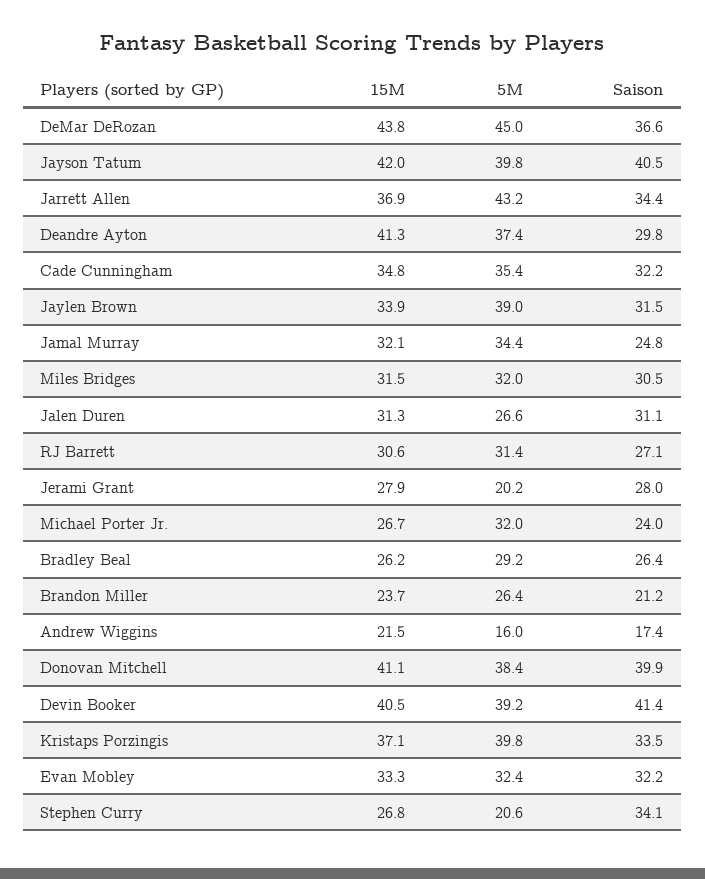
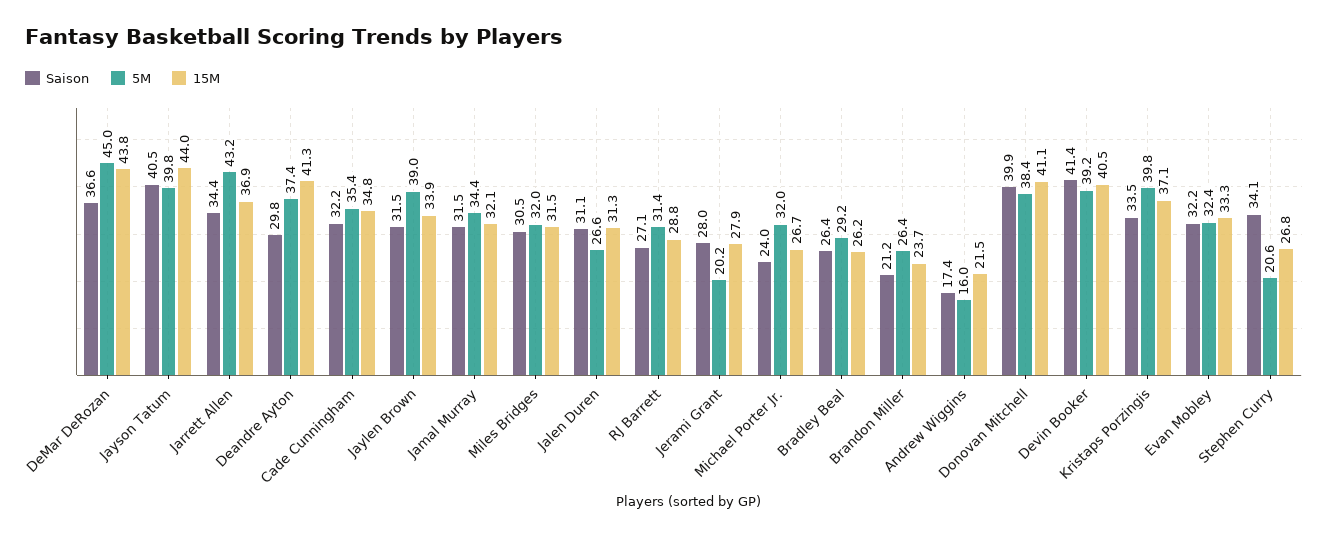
  {
    "15M": {
      "DeMar DeRozan": 43.8,
-     "Jayson Tatum": 42,
+     "Jayson Tatum": 44,
      "Jarrett Allen": 36.9,
      "Deandre Ayton": 41.3,
      "Cade Cunningham": 34.8,
      "Jaylen Brown": 33.9,
      "Jamal Murray": 32.1,
      "Miles Bridges": 31.5,
      "Jalen Duren": 31.3,
-     "RJ Barrett": 30.6,
+     "RJ Barrett": 28.8,
      "Jerami Grant": 27.9,
      "Michael Porter Jr.": 26.7,
      "Bradley Beal": 26.2,
      "Brandon Miller": 23.7,
      "Andrew Wiggins": 21.5,
      "Donovan Mitchell": 41.1,
      "Devin Booker": 40.5,
      "Kristaps Porzingis": 37.1,
      "Evan Mobley": 33.3,
      "Stephen Curry": 26.8
    },
    "5M": {
      "DeMar DeRozan": 45,
      "Jayson Tatum": 39.8,
      "Jarrett Allen": 43.2,
      "Deandre Ayton": 37.4,
      "Cade Cunningham": 35.4,
      "Jaylen Brown": 39,
      "Jamal Murray": 34.4,
      "Miles Bridges": 32,
      "Jalen Duren": 26.6,
      "RJ Barrett": 31.4,
      "Jerami Grant": 20.2,
      "Michael Porter Jr.": 32,
      "Bradley Beal": 29.2,
      "Brandon Miller": 26.4,
      "Andrew Wiggins": 16,
      "Donovan Mitchell": 38.4,
      "Devin Booker": 39.2,
      "Kristaps Porzingis": 39.8,
      "Evan Mobley": 32.4,
      "Stephen Curry": 20.6
    },
    "Saison": {
      "DeMar DeRozan": 36.6,
      "Jayson Tatum": 40.5,
      "Jarrett Allen": 34.4,
      "Deandre Ayton": 29.8,
      "Cade Cunningham": 32.2,
      "Jaylen Brown": 31.5,
-     "Jamal Murray": 24.8,
+     "Jamal Murray": 31.5,
      "Miles Bridges": 30.5,
      "Jalen Duren": 31.1,
      "RJ Barrett": 27.1,
      "Jerami Grant": 28,
      "Michael Porter Jr.": 24,
      "Bradley Beal": 26.4,
      "Brandon Miller": 21.2,
      "Andrew Wiggins": 17.4,
      "Donovan Mitchell": 39.9,
      "Devin Booker": 41.4,
      "Kristaps Porzingis": 33.5,
      "Evan Mobley": 32.2,
      "Stephen Curry": 34.1
    }
  }

